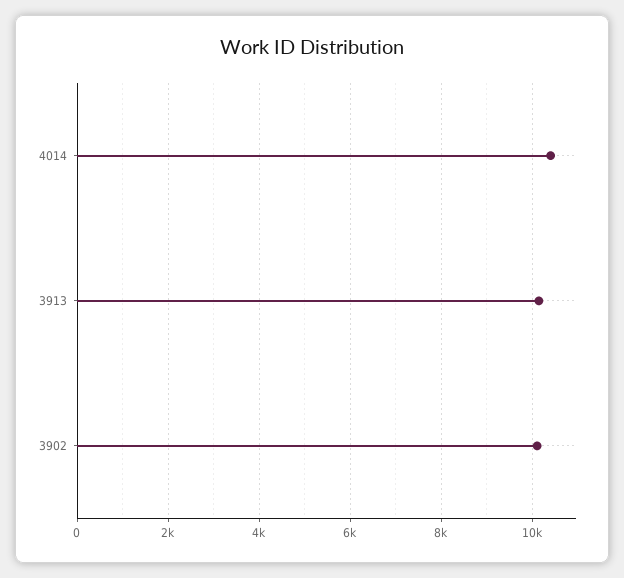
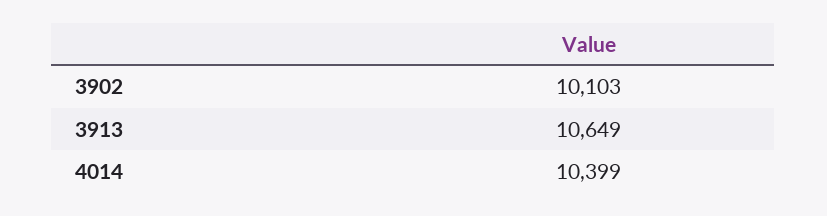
  {
    "4014": 10399,
-   "3913": 10200,
+   "3913": 10649,
    "3902": 10103
  }

